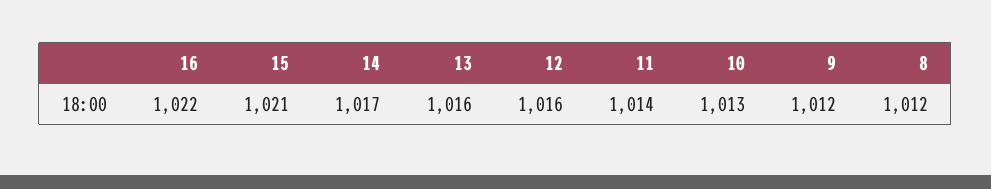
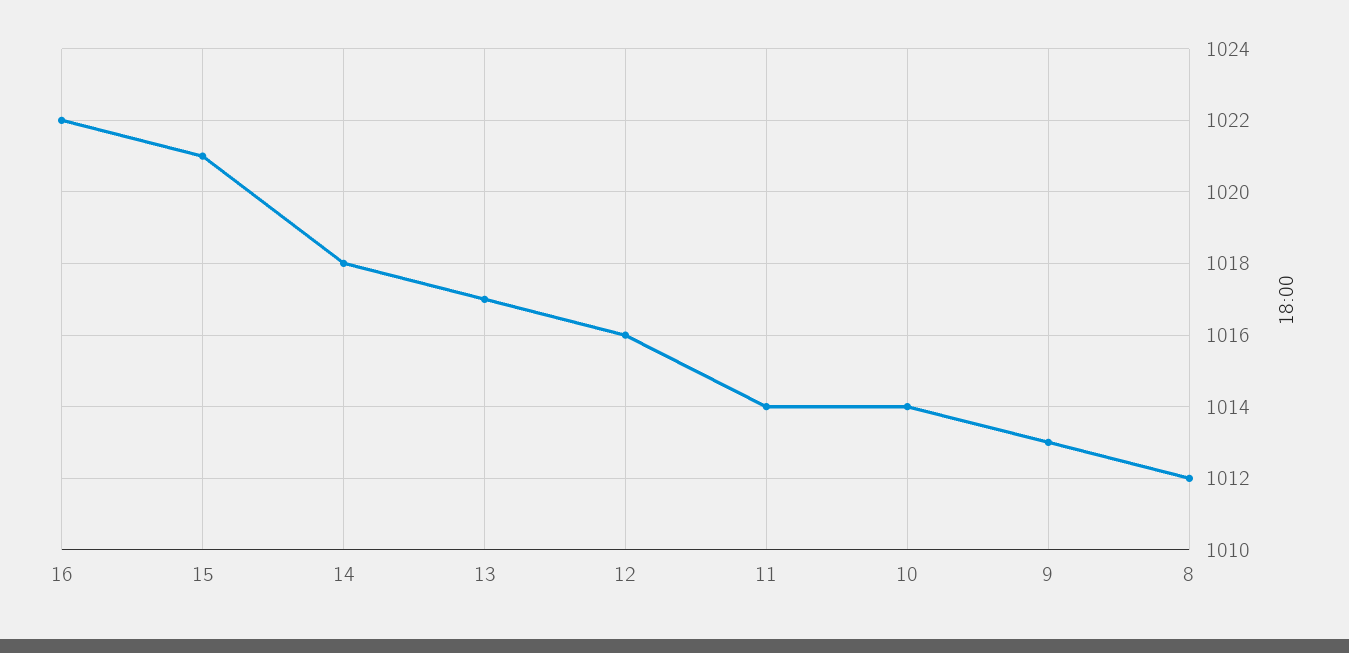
  {
    "16": 1022,
    "15": 1021,
-   "14": 1017,
+   "14": 1018,
-   "13": 1016,
+   "13": 1017,
    "12": 1016,
    "11": 1014,
-   "10": 1013,
+   "10": 1014,
-   "9": 1012,
+   "9": 1013,
    "8": 1012
  }

